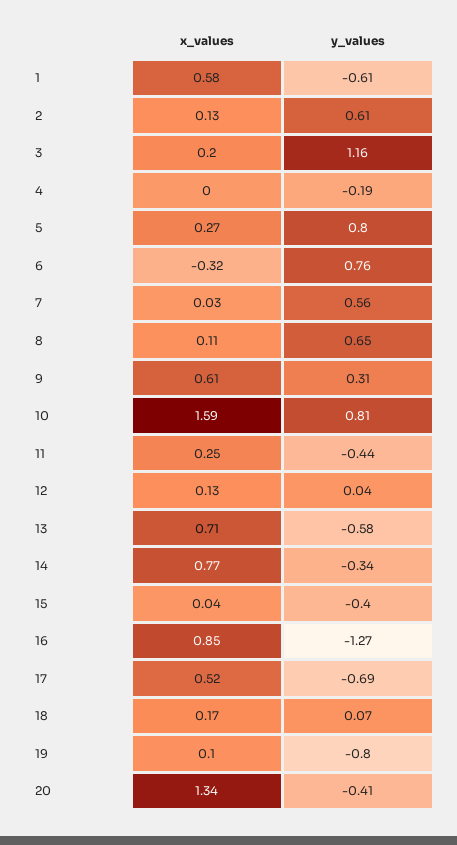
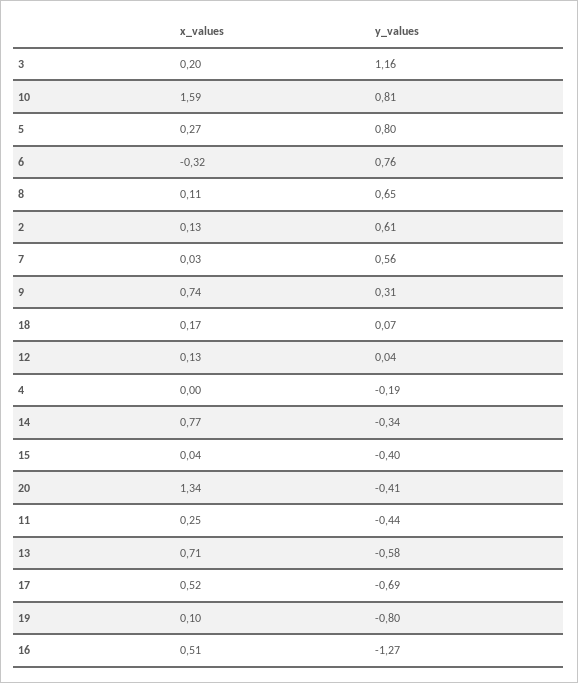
  {
    "x_values": {
-     "1": 0.58,
      "2": 0.13,
      "3": 0.2,
      "4": 0,
      "5": 0.27,
      "6": -0.32,
      "7": 0.03,
      "8": 0.11,
-     "9": 0.61,
+     "9": 0.74,
      "10": 1.59,
      "11": 0.25,
      "12": 0.13,
      "13": 0.71,
      "14": 0.77,
      "15": 0.04,
-     "16": 0.85,
+     "16": 0.51,
      "17": 0.52,
      "18": 0.17,
      "19": 0.1,
      "20": 1.34
    },
    "y_values": {
-     "1": -0.61,
      "2": 0.61,
      "3": 1.16,
      "4": -0.19,
      "5": 0.8,
      "6": 0.76,
      "7": 0.56,
      "8": 0.65,
      "9": 0.31,
      "10": 0.81,
      "11": -0.44,
      "12": 0.04,
      "13": -0.58,
      "14": -0.34,
      "15": -0.4,
      "16": -1.27,
      "17": -0.69,
      "18": 0.07,
      "19": -0.8,
      "20": -0.41
    }
  }

